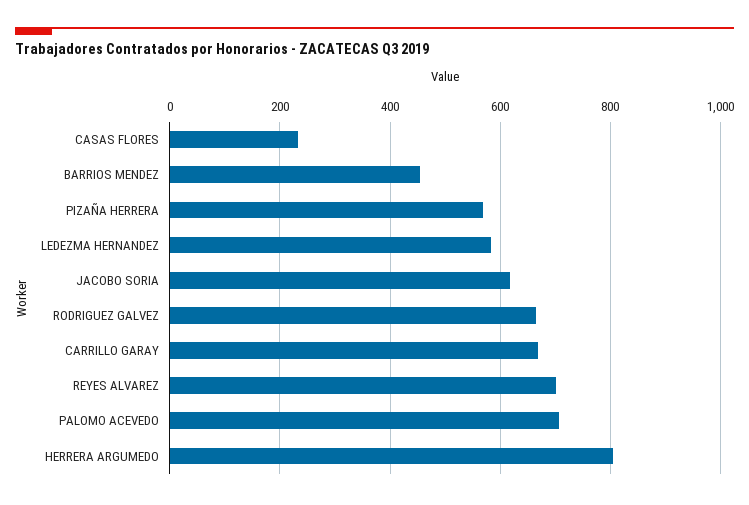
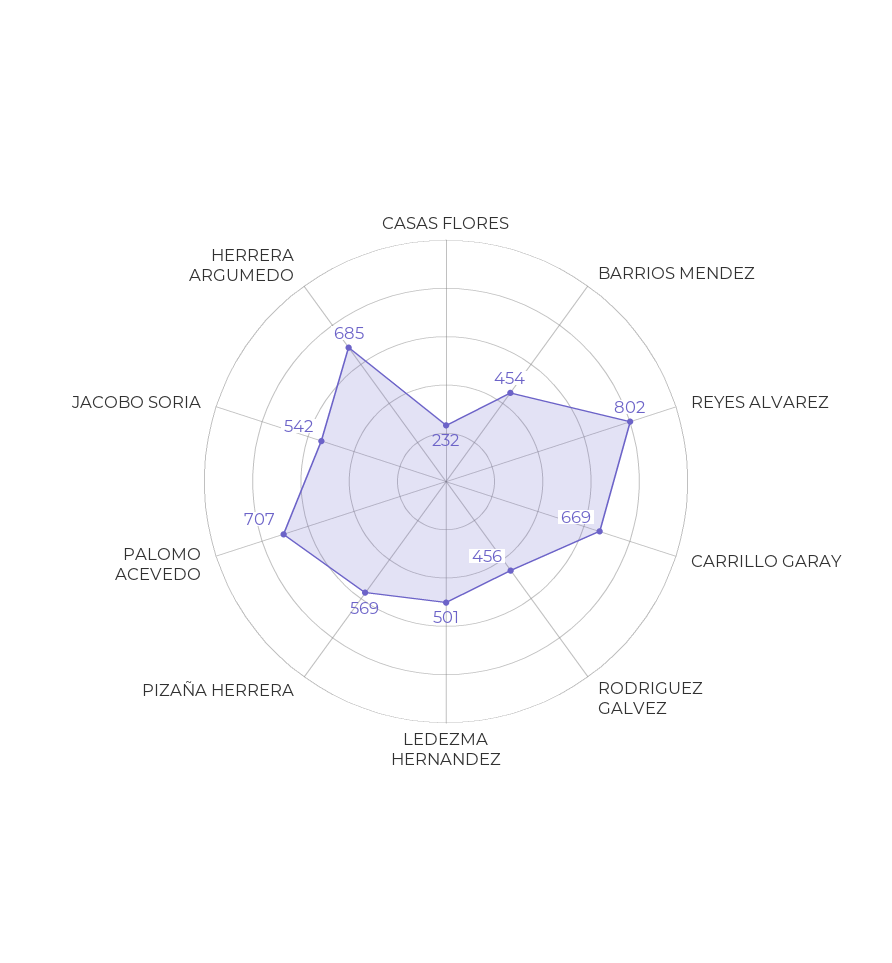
  {
    "CASAS FLORES": 232,
    "BARRIOS MENDEZ": 454,
    "PIZAÑA HERRERA": 569,
-   "LEDEZMA HERNANDEZ": 580,
+   "LEDEZMA HERNANDEZ": 501,
-   "JACOBO SORIA": 620,
+   "JACOBO SORIA": 542,
-   "RODRIGUEZ GALVEZ": 660,
+   "RODRIGUEZ GALVEZ": 456,
    "CARRILLO GARAY": 669,
-   "REYES ALVAREZ": 700,
+   "REYES ALVAREZ": 802,
    "PALOMO ACEVEDO": 707,
-   "HERRERA ARGUMEDO": 800
+   "HERRERA ARGUMEDO": 685
  }

